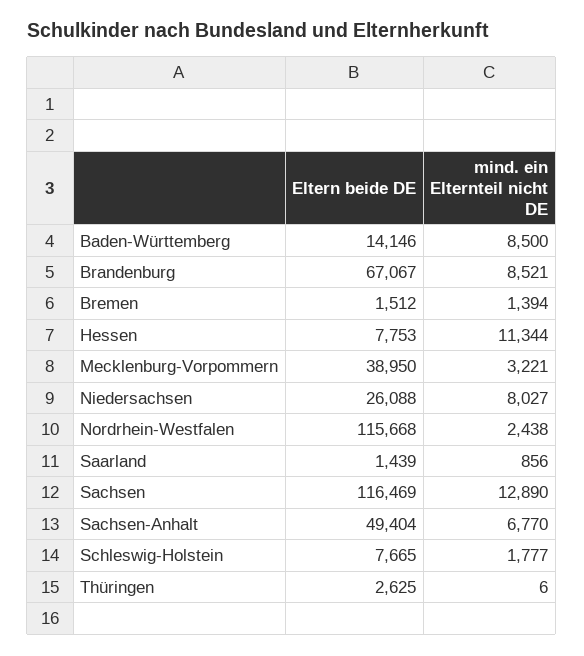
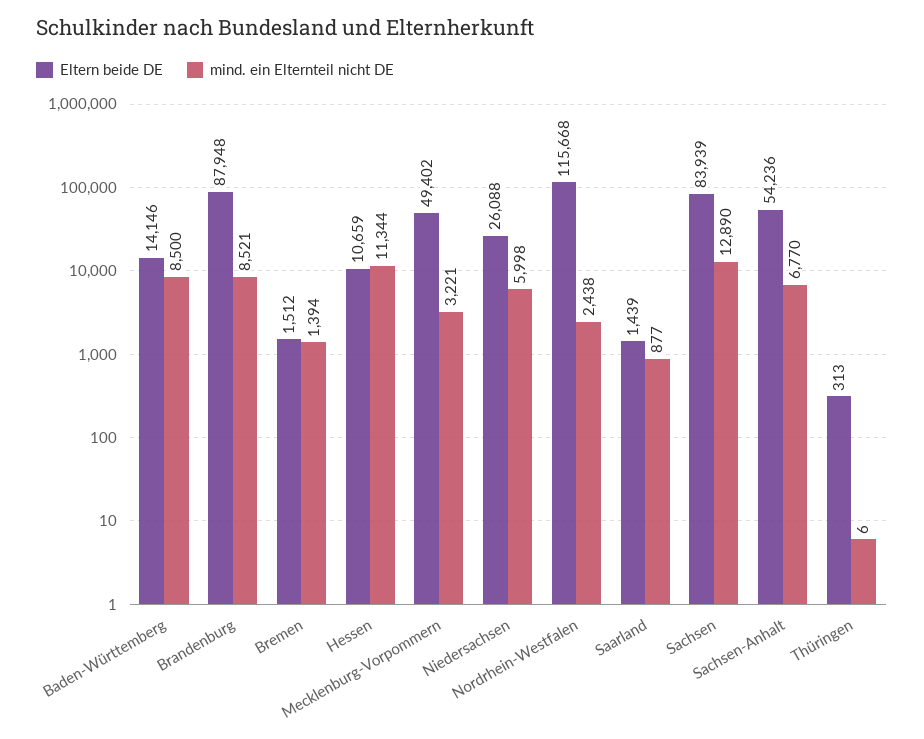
  {
    "Eltern beide DE": {
      "Baden-Württemberg": 14146,
-     "Brandenburg": 67067,
+     "Brandenburg": 87948,
      "Bremen": 1512,
-     "Hessen": 7753,
+     "Hessen": 10659,
-     "Mecklenburg-Vorpommern": 38950,
+     "Mecklenburg-Vorpommern": 49402,
      "Niedersachsen": 26088,
      "Nordrhein-Westfalen": 115668,
      "Saarland": 1439,
-     "Sachsen": 116469,
+     "Sachsen": 83939,
-     "Sachsen-Anhalt": 49404,
+     "Sachsen-Anhalt": 54236,
-     "Schleswig-Holstein": 7665,
-     "Thüringen": 2625
+     "Thüringen": 313
    },
    "mind. ein Elternteil nicht DE": {
      "Baden-Württemberg": 8500,
      "Brandenburg": 8521,
      "Bremen": 1394,
      "Hessen": 11344,
      "Mecklenburg-Vorpommern": 3221,
-     "Niedersachsen": 8027,
+     "Niedersachsen": 5998,
      "Nordrhein-Westfalen": 2438,
-     "Saarland": 856,
+     "Saarland": 877,
      "Sachsen": 12890,
      "Sachsen-Anhalt": 6770,
-     "Schleswig-Holstein": 1777,
      "Thüringen": 6
    }
  }

